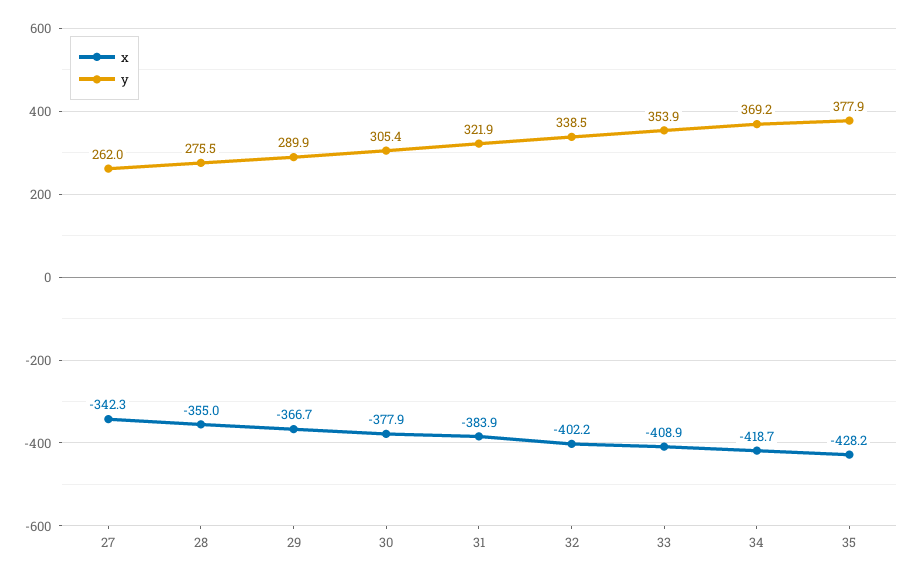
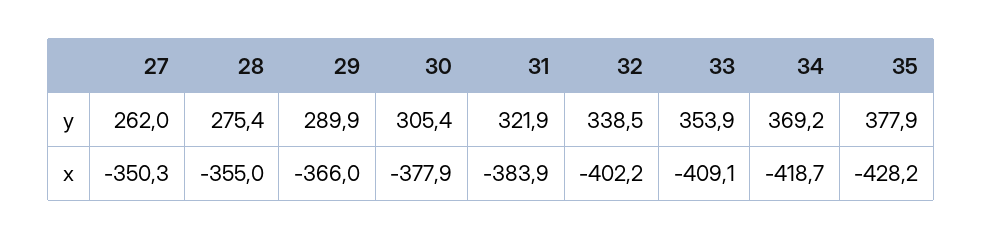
  {
    "x": {
-     "27": -342.3,
+     "27": -350.3,
      "28": -355,
-     "29": -366.7,
+     "29": -366,
      "30": -377.9,
      "31": -383.9,
      "32": -402.2,
-     "33": -408.9,
+     "33": -409.1,
      "34": -418.7,
      "35": -428.2
    },
    "y": {
      "27": 262,
-     "28": 275.5,
+     "28": 275.4,
      "29": 289.9,
      "30": 305.4,
      "31": 321.9,
      "32": 338.5,
      "33": 353.9,
      "34": 369.2,
      "35": 377.9
    }
  }

